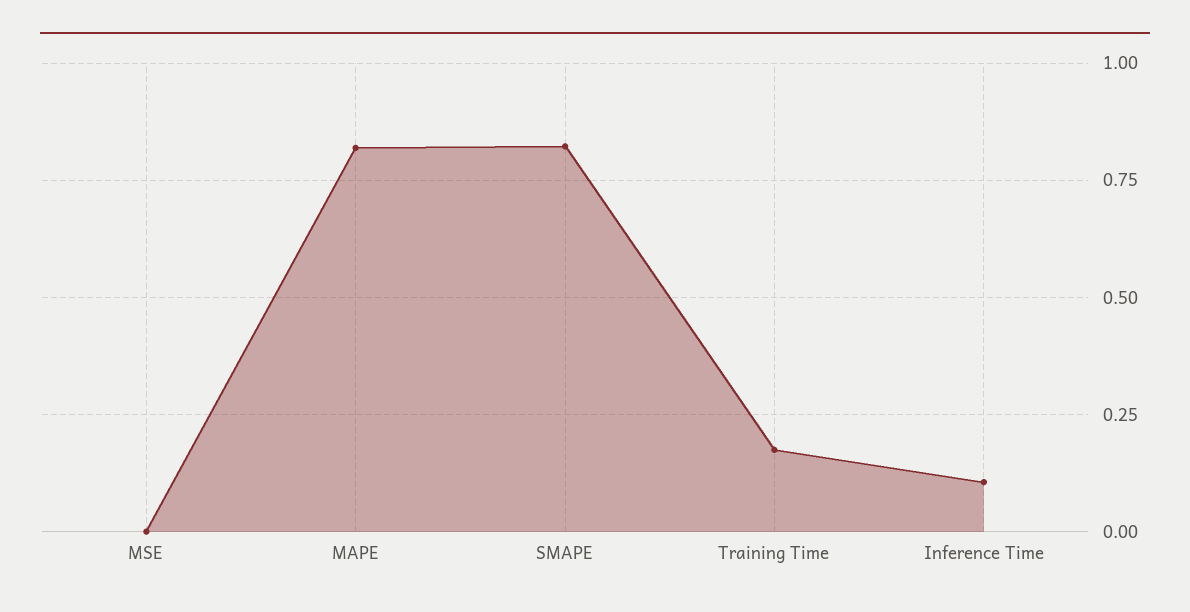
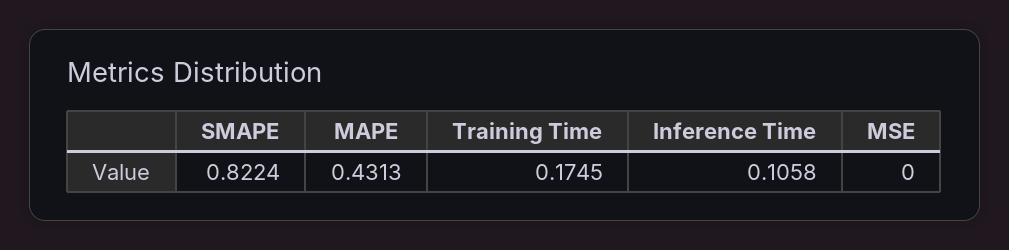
  {
    "MSE": 0,
-   "MAPE": 0.825,
+   "MAPE": 0.4313,
    "SMAPE": 0.8224,
    "Training Time": 0.1745,
    "Inference Time": 0.1058
  }

